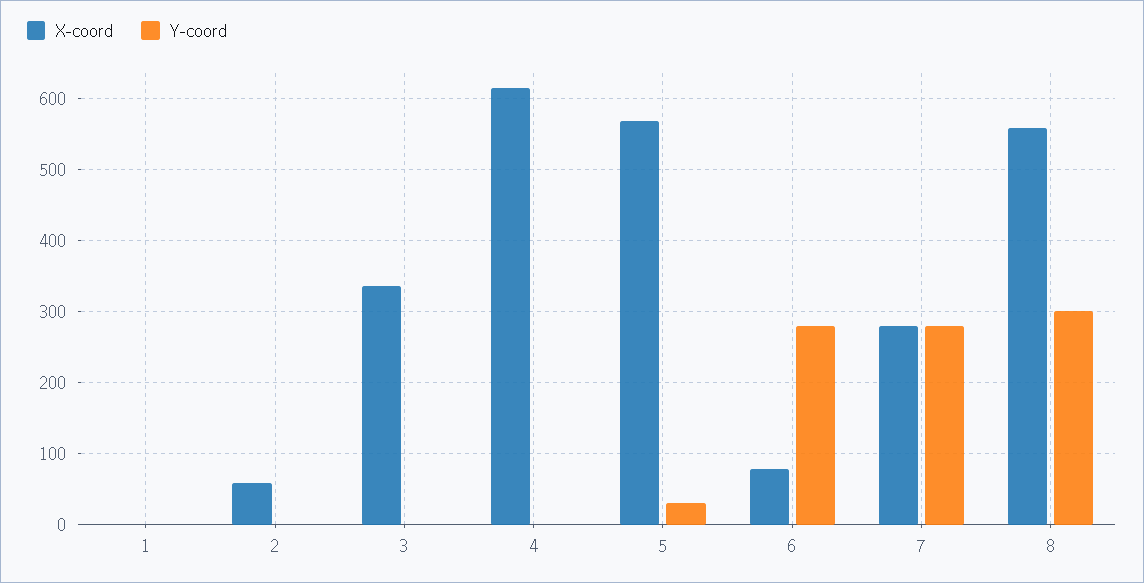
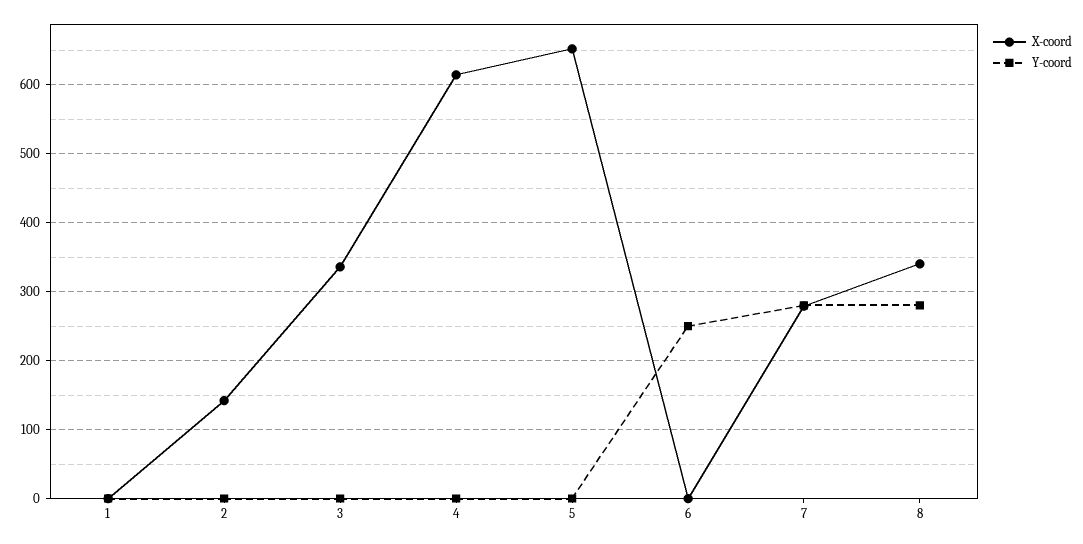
  {
    "X-coord": {
      "1": 0,
-     "2": 60,
+     "2": 140,
      "3": 340,
      "4": 610,
-     "5": 570,
+     "5": 650,
-     "6": 80,
+     "6": 0,
      "7": 280,
-     "8": 560
+     "8": 340
    },
    "Y-coord": {
      "1": 0,
      "2": 0,
      "3": 0,
      "4": 0,
-     "5": 30,
+     "5": 0,
-     "6": 280,
+     "6": 250,
      "7": 280,
-     "8": 300
+     "8": 280
    }
  }

